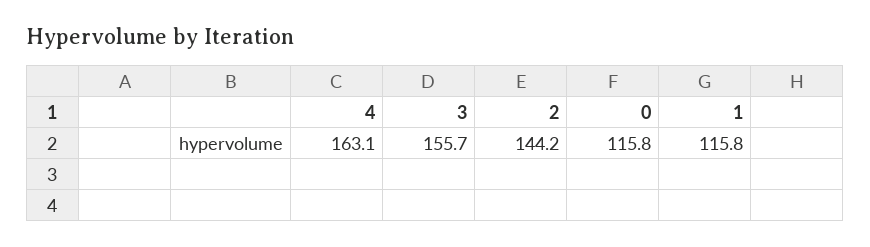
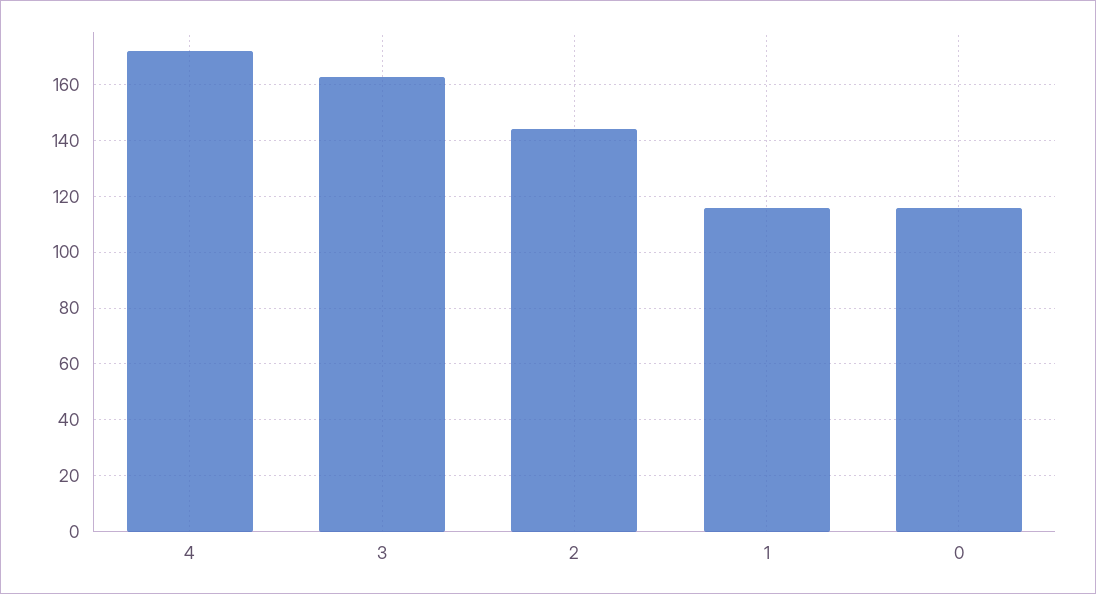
  {
-   "4": 163.1,
+   "4": 172.5,
-   "3": 155.7,
+   "3": 162.5,
    "2": 144.2,
    "0": 115.8,
    "1": 115.8
  }

